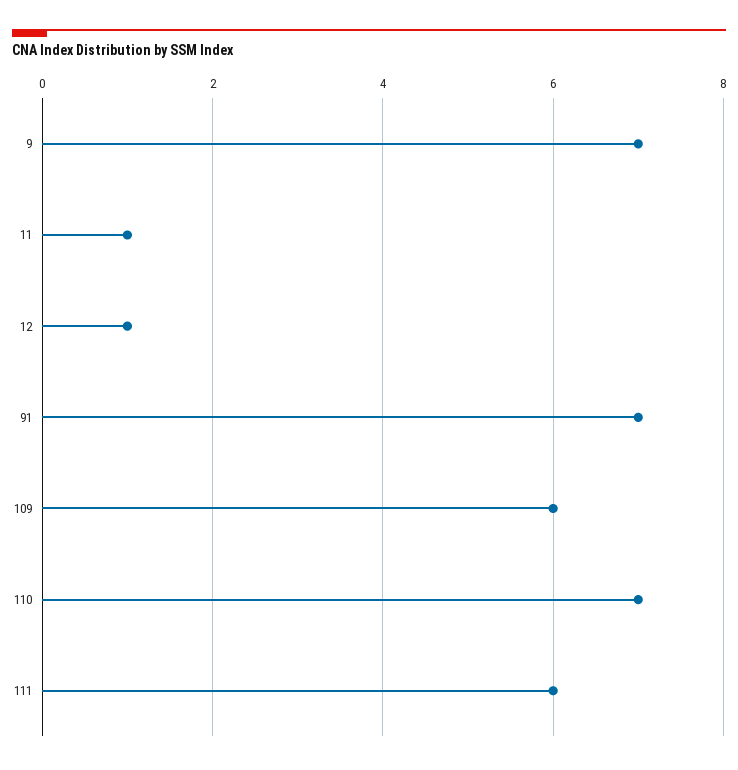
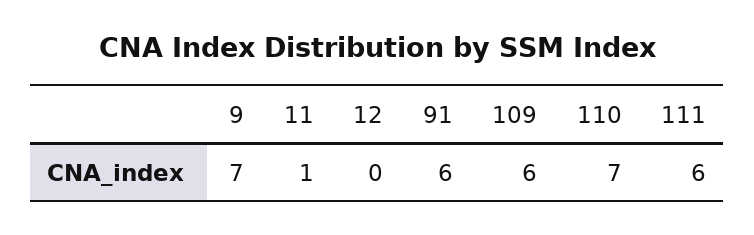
  {
    "9": 7,
    "11": 1,
-   "12": 1,
+   "12": 0,
-   "91": 7,
+   "91": 6,
    "109": 6,
    "110": 7,
    "111": 6
  }

